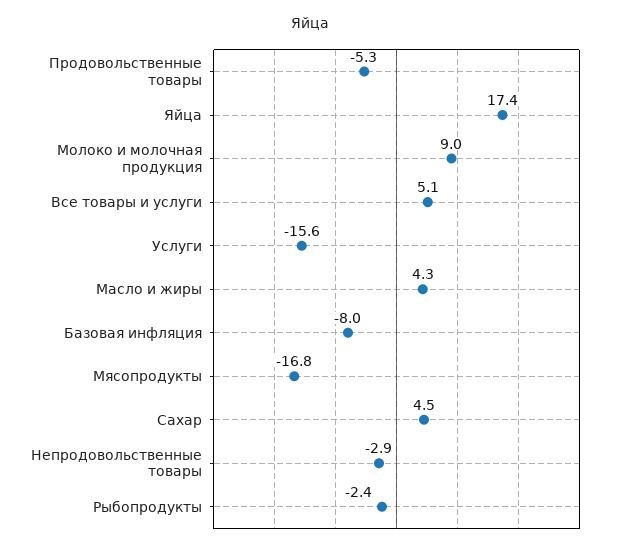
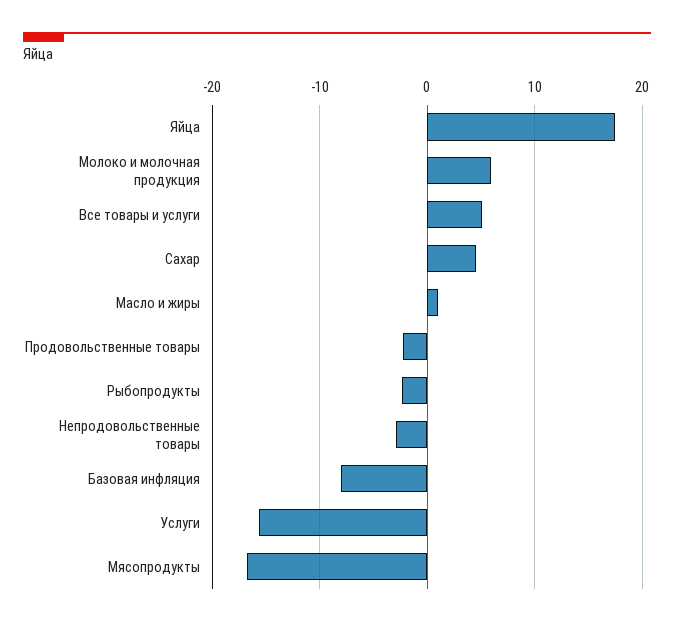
  {
-   "Продовольственные товары": -5.3,
+   "Продовольственные товары": -2,
    "Яйца": 17.4,
-   "Молоко и молочная продукция": 9,
+   "Молоко и молочная продукция": 6,
    "Все товары и услуги": 5.1,
    "Услуги": -15.6,
-   "Масло и жиры": 4.3,
+   "Масло и жиры": 1,
    "Базовая инфляция": -8,
    "Мясопродукты": -16.8,
    "Сахар": 4.5,
    "Непродовольственные товары": -2.9,
    "Рыбопродукты": -2.4
  }

